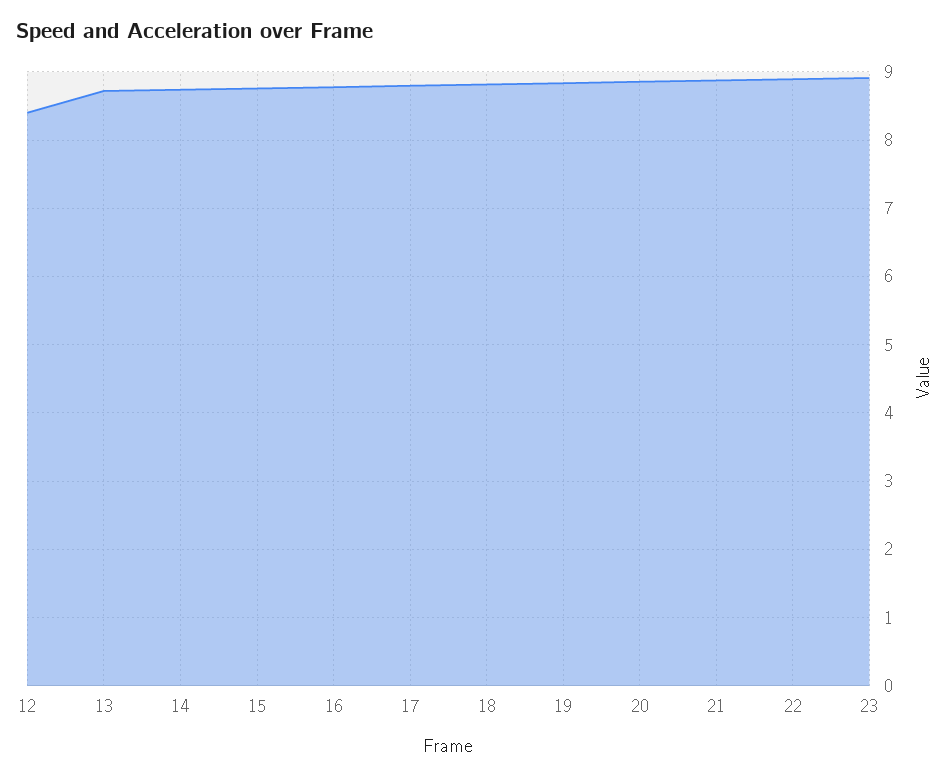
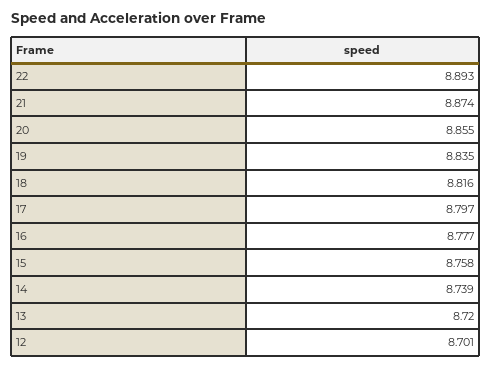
  {
-   "12": 8.4,
+   "12": 8.701,
    "13": 8.72,
    "14": 8.739,
    "15": 8.758,
    "16": 8.777,
    "17": 8.797,
    "18": 8.816,
    "19": 8.835,
    "20": 8.855,
    "21": 8.874,
-   "22": 8.893,
+   "22": 8.893
-   "23": 8.9
  }

